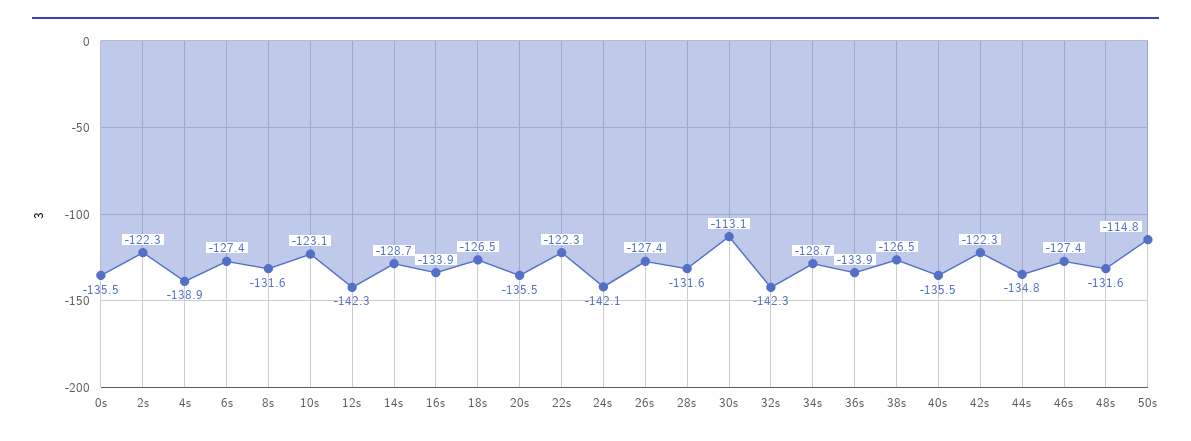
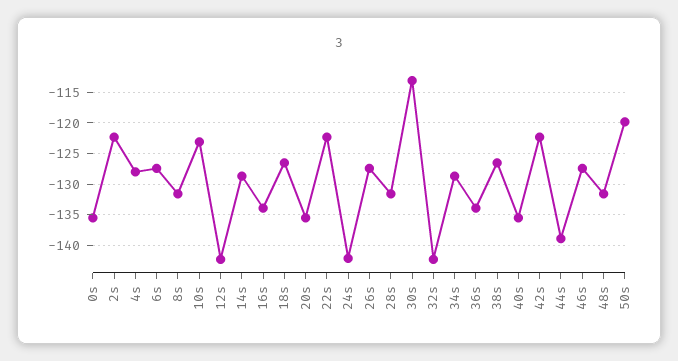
  {
    "0s": -135.5,
    "2s": -122.3,
-   "4s": -138.9,
+   "4s": -128,
    "6s": -127.4,
    "8s": -131.6,
    "10s": -123.1,
    "12s": -142.3,
    "14s": -128.7,
    "16s": -133.9,
    "18s": -126.5,
    "20s": -135.5,
    "22s": -122.3,
    "24s": -142.1,
    "26s": -127.4,
    "28s": -131.6,
    "30s": -113.1,
    "32s": -142.3,
    "34s": -128.7,
    "36s": -133.9,
    "38s": -126.5,
    "40s": -135.5,
    "42s": -122.3,
-   "44s": -134.8,
+   "44s": -139,
    "46s": -127.4,
    "48s": -131.6,
-   "50s": -114.8
+   "50s": -120
  }

